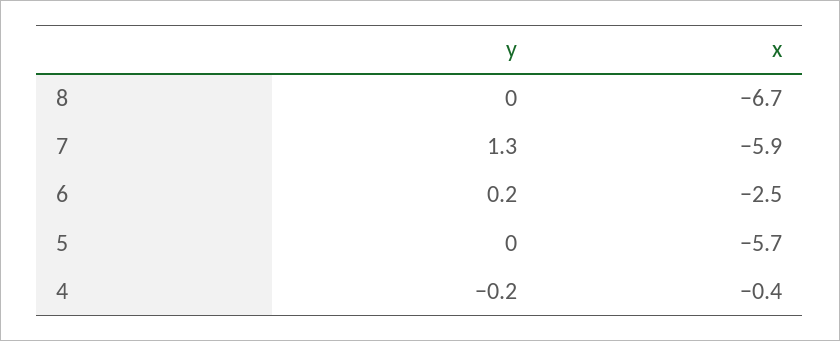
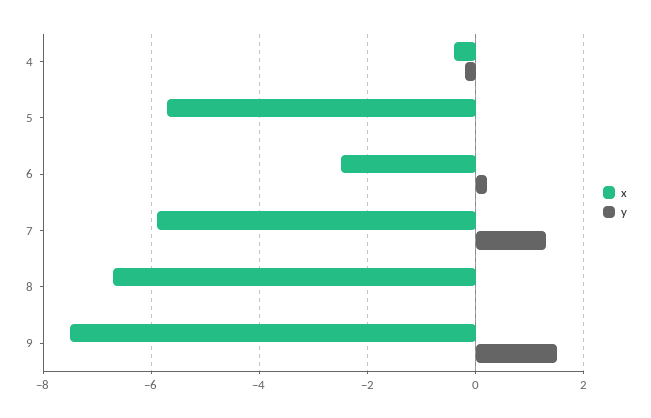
  {
    "y": {
      "8": 0,
      "7": 1.3,
      "6": 0.2,
      "5": 0,
-     "4": -0.2
+     "4": -0.2,
+     "9": 1.5
    },
    "x": {
      "8": -6.7,
      "7": -5.9,
      "6": -2.5,
      "5": -5.7,
-     "4": -0.4
+     "4": -0.4,
+     "9": -7.5
    }
  }

